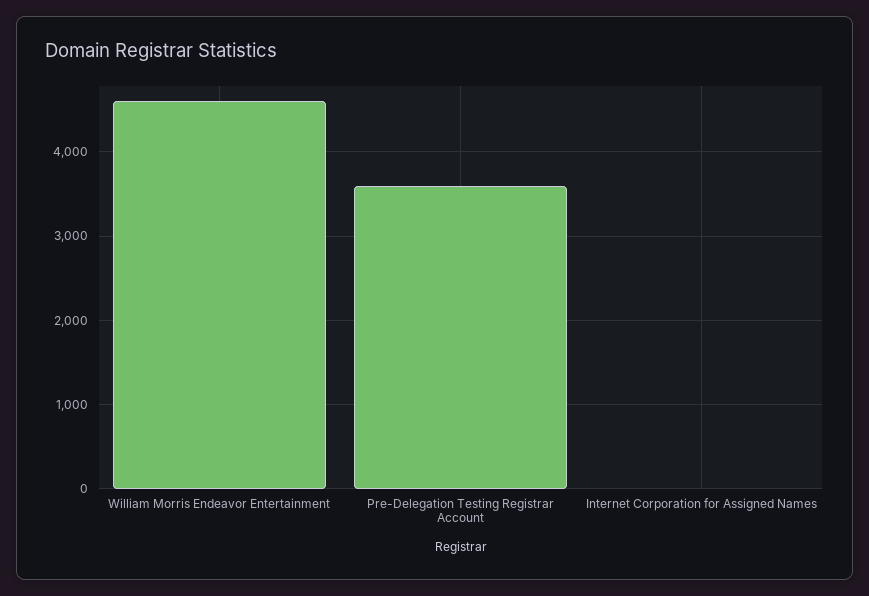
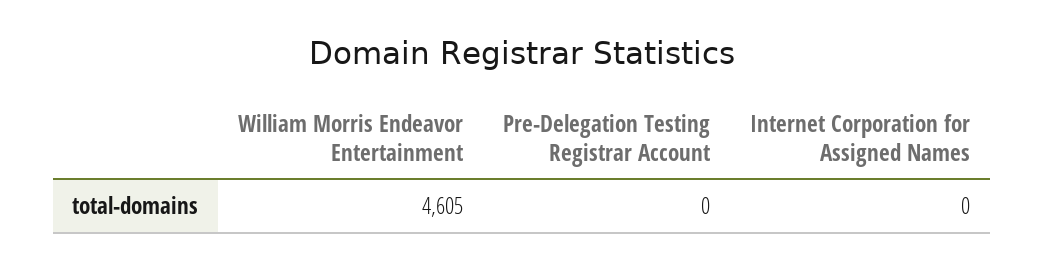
  {
    "William Morris Endeavor Entertainment": 4605,
-   "Pre-Delegation Testing Registrar Account": 3600,
+   "Pre-Delegation Testing Registrar Account": 0,
    "Internet Corporation for Assigned Names": 0
  }

